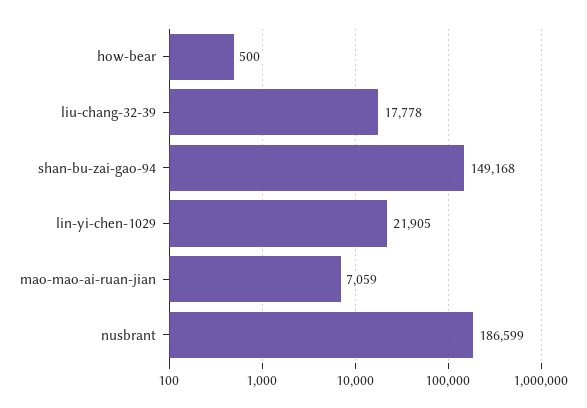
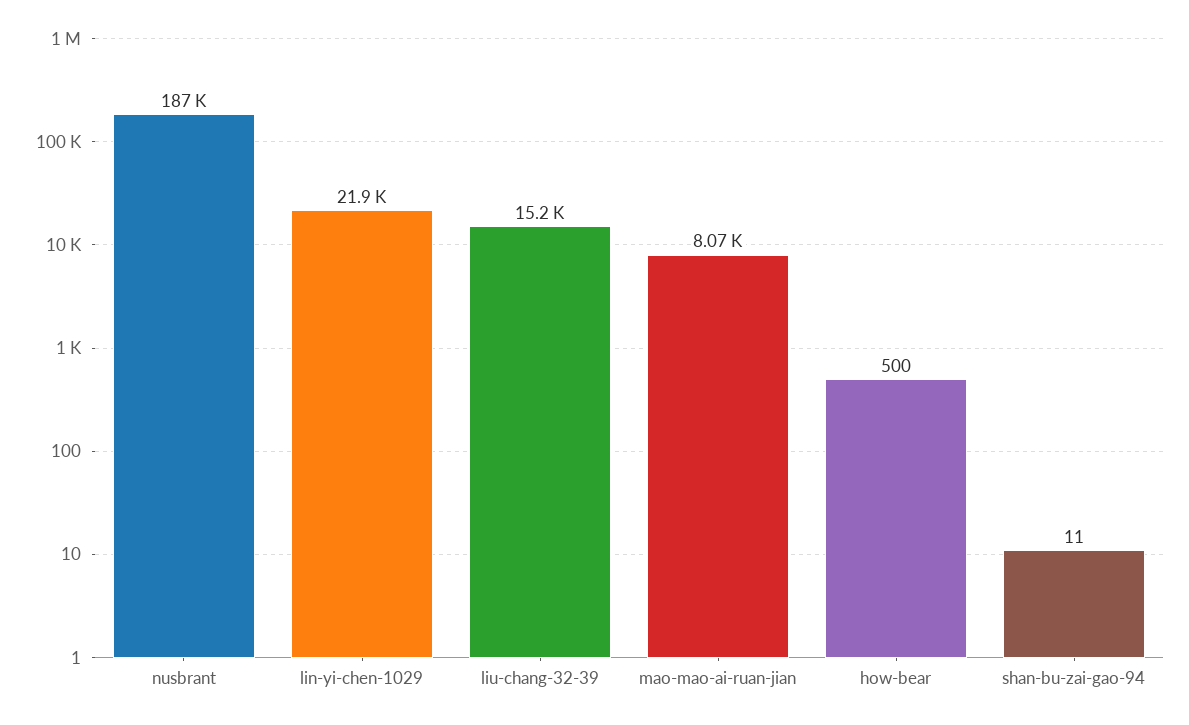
  {
    "how-bear": 500,
-   "liu-chang-32-39": 17778,
+   "liu-chang-32-39": 15200,
-   "shan-bu-zai-gao-94": 149168,
+   "shan-bu-zai-gao-94": 11,
    "lin-yi-chen-1029": 21905,
-   "mao-mao-ai-ruan-jian": 7059,
+   "mao-mao-ai-ruan-jian": 8070,
    "nusbrant": 186599
  }

